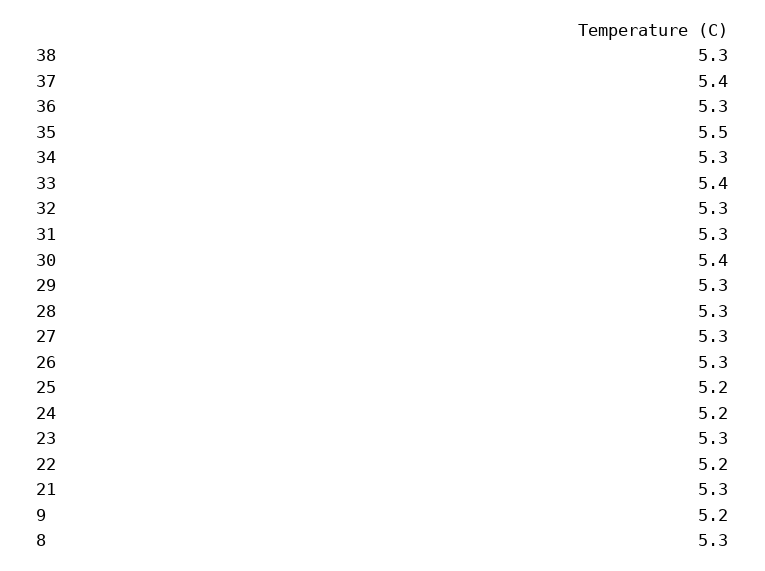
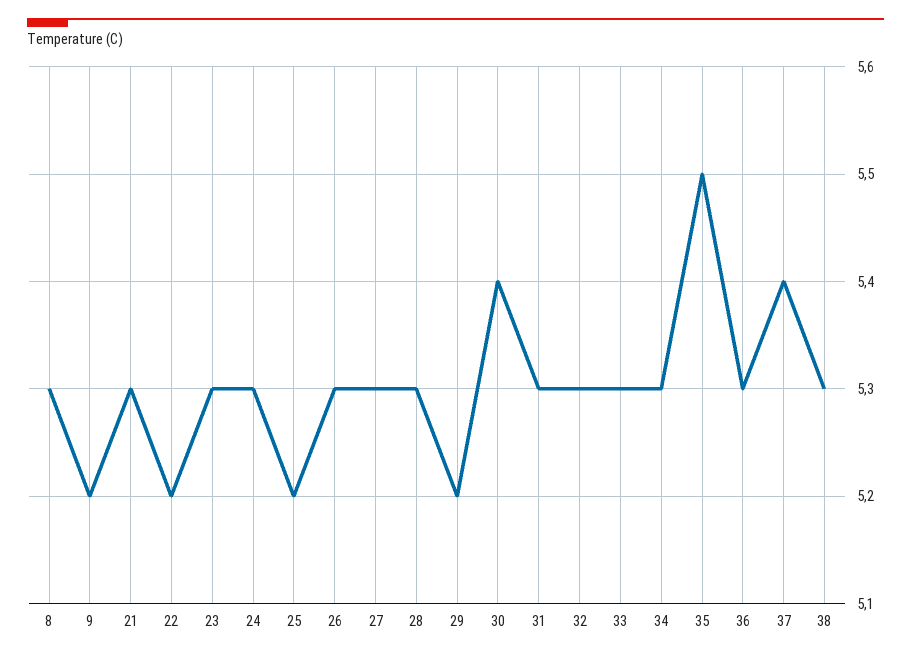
  {
    "38": 5.3,
    "37": 5.4,
    "36": 5.3,
    "35": 5.5,
    "34": 5.3,
-   "33": 5.4,
+   "33": 5.3,
    "32": 5.3,
    "31": 5.3,
    "30": 5.4,
-   "29": 5.3,
+   "29": 5.2,
    "28": 5.3,
    "27": 5.3,
    "26": 5.3,
    "25": 5.2,
-   "24": 5.2,
+   "24": 5.3,
    "23": 5.3,
    "22": 5.2,
    "21": 5.3,
    "9": 5.2,
    "8": 5.3
  }

